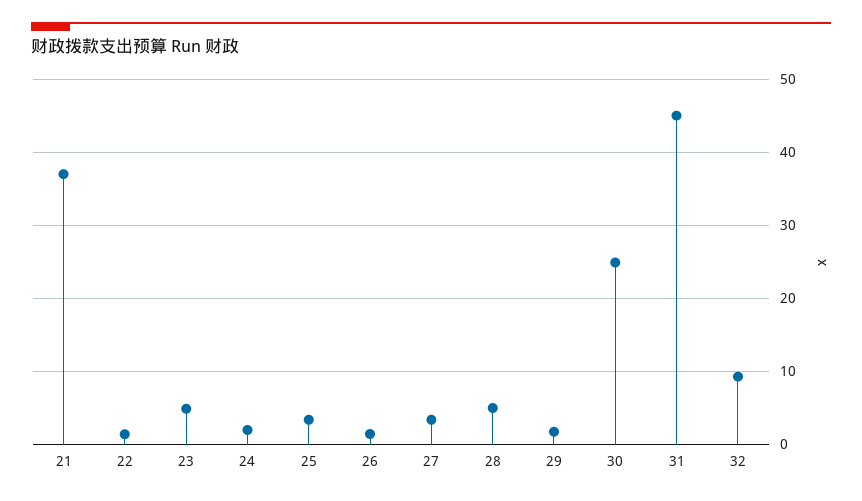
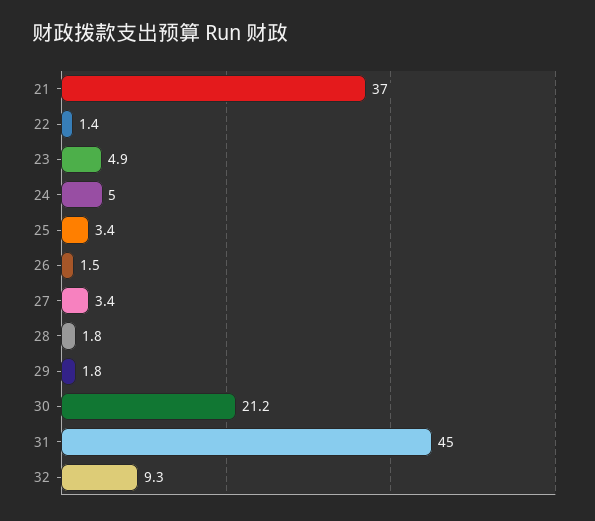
  {
    "21": 37,
    "22": 1.4,
    "23": 4.9,
-   "24": 2,
+   "24": 5,
    "25": 3.4,
    "26": 1.5,
    "27": 3.4,
-   "28": 5,
+   "28": 1.8,
    "29": 1.8,
-   "30": 25,
+   "30": 21.2,
    "31": 45,
    "32": 9.3
  }

